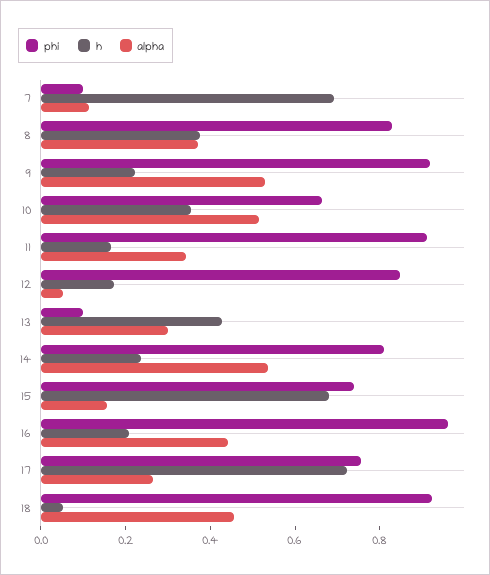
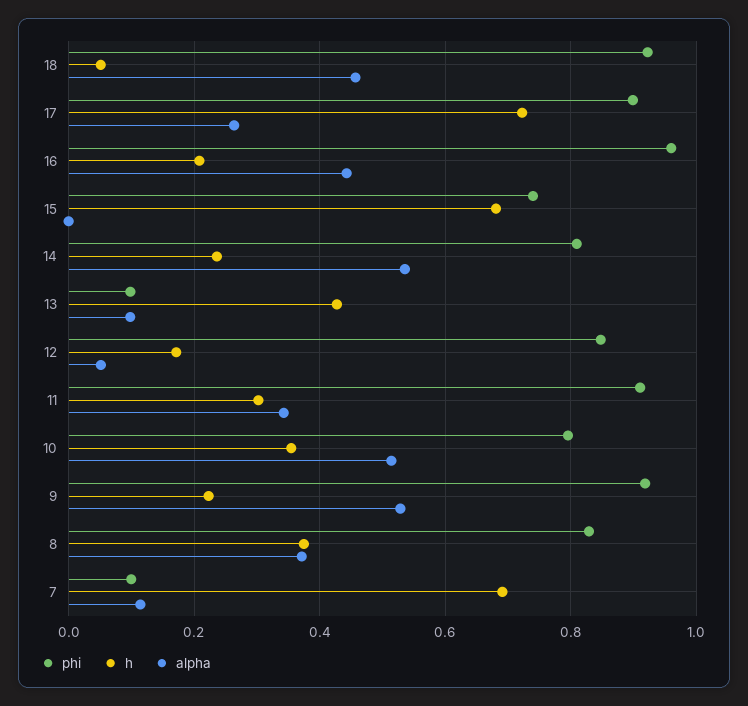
  {
    "phi": {
      "7": 0.1,
      "8": 0.82,
      "9": 0.92,
-     "10": 0.65,
+     "10": 0.8,
      "11": 0.92,
      "12": 0.84,
      "13": 0.1,
      "14": 0.8,
      "15": 0.74,
      "16": 0.96,
-     "17": 0.75,
+     "17": 0.9,
      "18": 0.92
    },
    "h": {
      "7": 0.7,
      "8": 0.38,
      "9": 0.22,
      "10": 0.36,
-     "11": 0.15,
+     "11": 0.3,
      "12": 0.18,
      "13": 0.42,
      "14": 0.24,
      "15": 0.68,
      "16": 0.2,
      "17": 0.72,
      "18": 0.06
    },
    "alpha": {
      "7": 0.12,
      "8": 0.38,
      "9": 0.52,
      "10": 0.52,
      "11": 0.34,
      "12": 0.06,
-     "13": 0.3,
+     "13": 0.1,
      "14": 0.54,
-     "15": 0.15,
+     "15": 0,
      "16": 0.44,
      "17": 0.26,
      "18": 0.46
    }
  }

